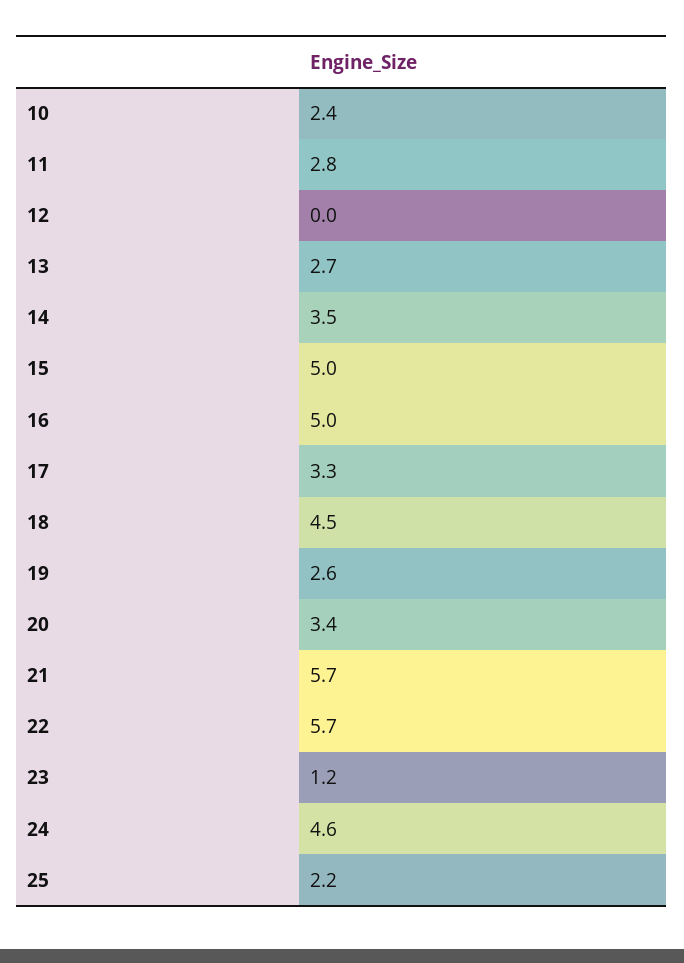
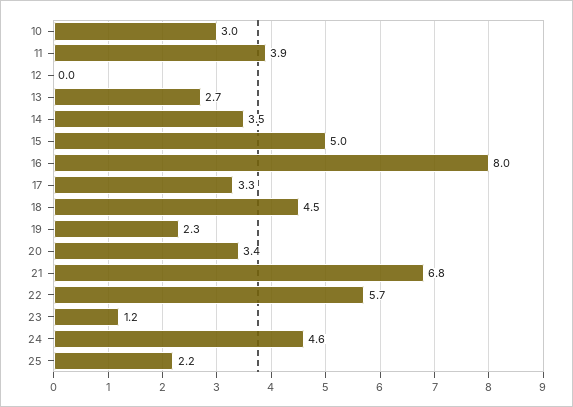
  {
-   "10": 2.4,
+   "10": 3,
-   "11": 2.8,
+   "11": 3.9,
    "12": 0,
    "13": 2.7,
    "14": 3.5,
    "15": 5,
-   "16": 5,
+   "16": 8,
    "17": 3.3,
    "18": 4.5,
-   "19": 2.6,
+   "19": 2.3,
    "20": 3.4,
-   "21": 5.7,
+   "21": 6.8,
    "22": 5.7,
    "23": 1.2,
    "24": 4.6,
    "25": 2.2
  }

